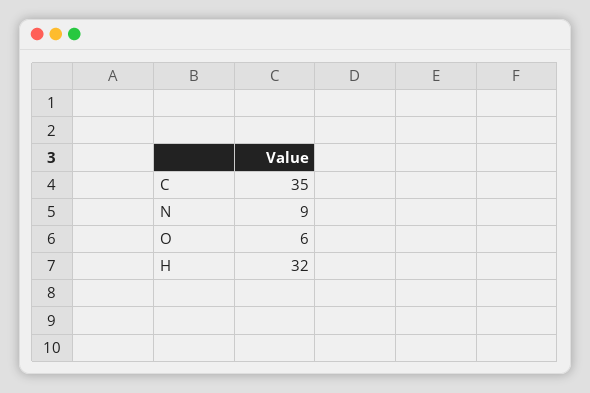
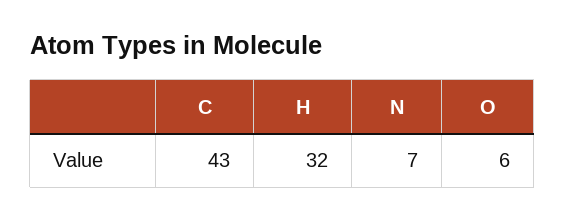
  {
-   "C": 35,
+   "C": 43,
-   "N": 9,
+   "N": 7,
    "O": 6,
    "H": 32
  }

